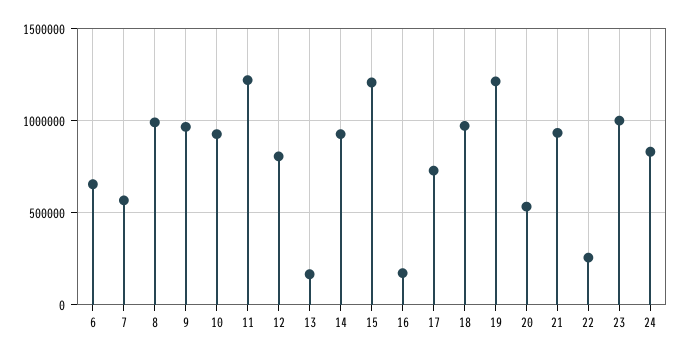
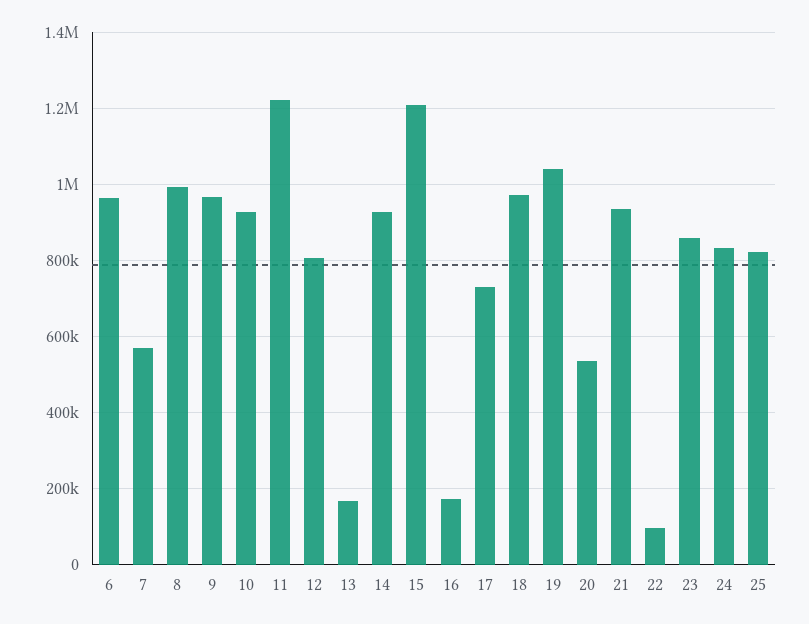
  {
-   "6": 650000,
+   "6": 960000,
    "7": 560000,
    "8": 1000000,
    "9": 960000,
    "10": 920000,
    "11": 1220000,
    "12": 800000,
    "13": 160000,
    "14": 920000,
    "15": 1200000,
    "16": 180000,
    "17": 740000,
    "18": 980000,
-   "19": 1200000,
+   "19": 1040000,
    "20": 540000,
    "21": 940000,
-   "22": 250000,
+   "22": 100000,
-   "23": 1000000,
+   "23": 860000,
-   "24": 840000
+   "24": 840000,
+   "25": 820000
  }

